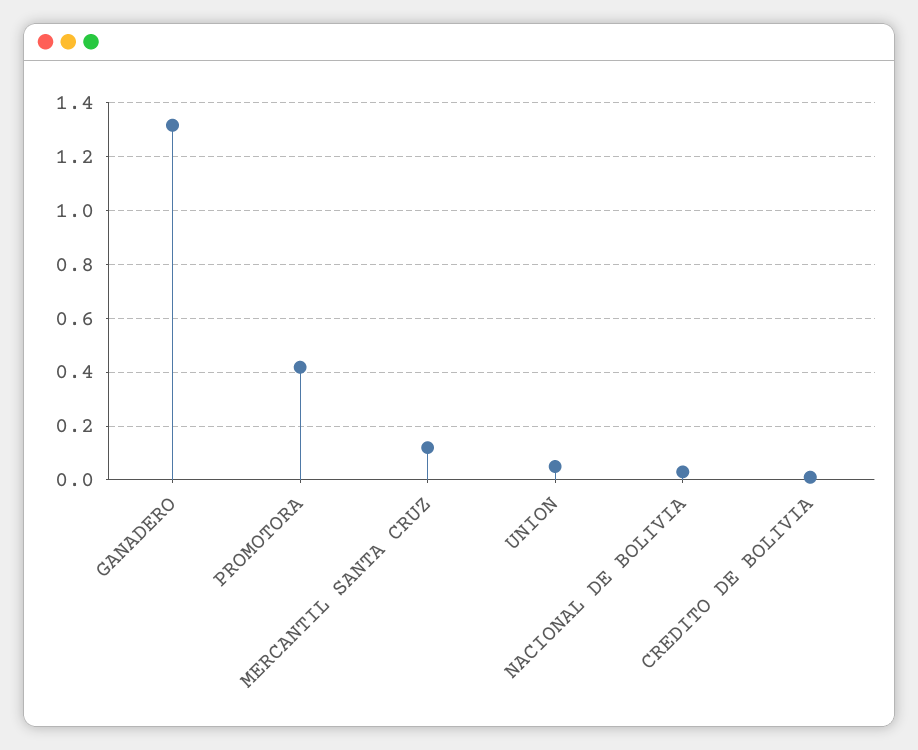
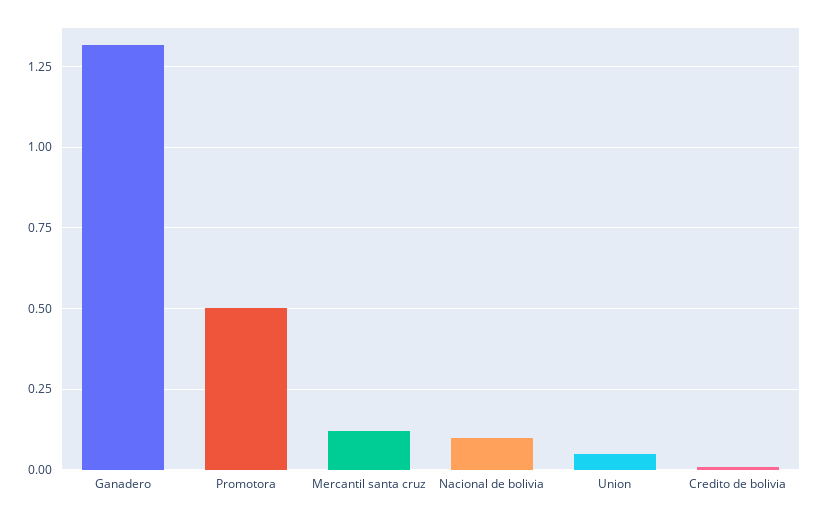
  {
    "GANADERO": 1.325,
-   "PROMOTORA": 0.425,
+   "PROMOTORA": 0.5,
    "MERCANTIL SANTA CRUZ": 0.125,
    "UNION": 0.05,
-   "NACIONAL DE BOLIVIA": 0.025,
+   "NACIONAL DE BOLIVIA": 0.1,
    "CREDITO DE BOLIVIA": 0
  }

